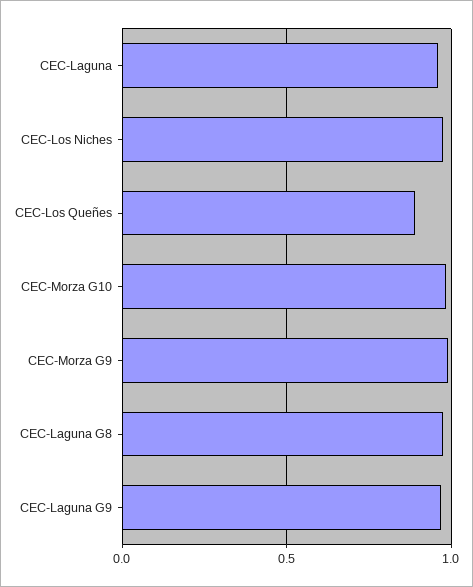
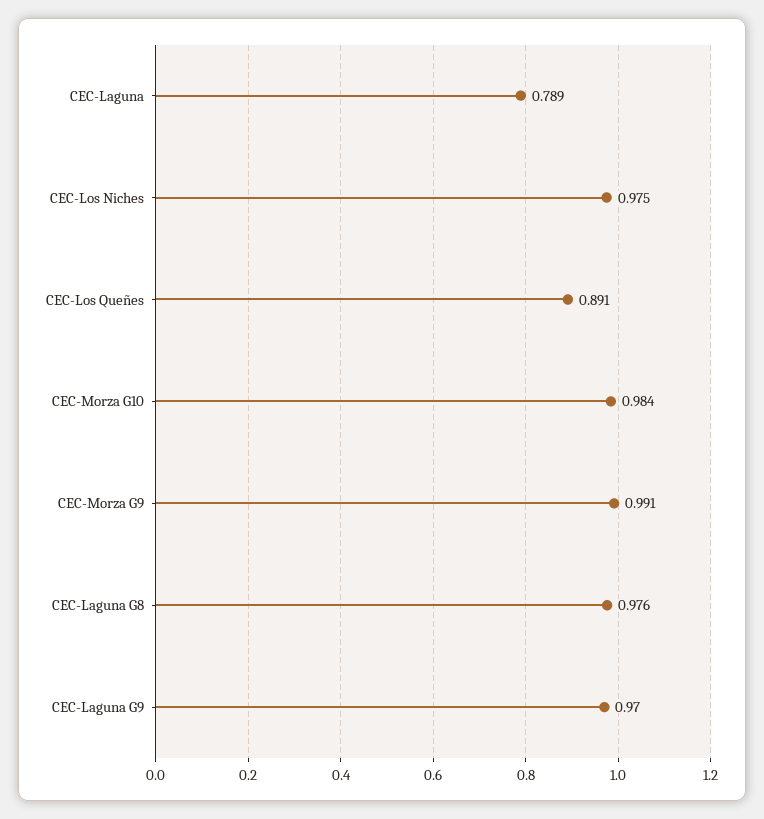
  {
-   "CEC-Laguna": 0.95,
+   "CEC-Laguna": 0.789,
    "CEC-Los Niches": 0.975,
    "CEC-Los Queñes": 0.891,
    "CEC-Morza G10": 0.984,
    "CEC-Morza G9": 0.991,
    "CEC-Laguna G8": 0.976,
    "CEC-Laguna G9": 0.97
  }

